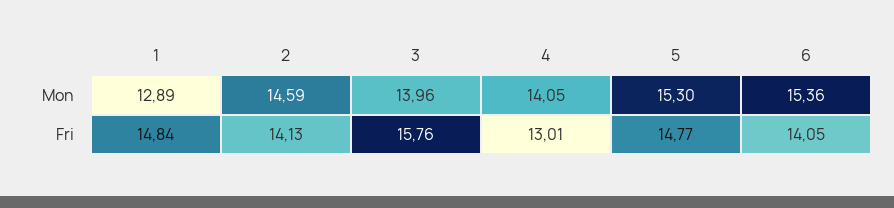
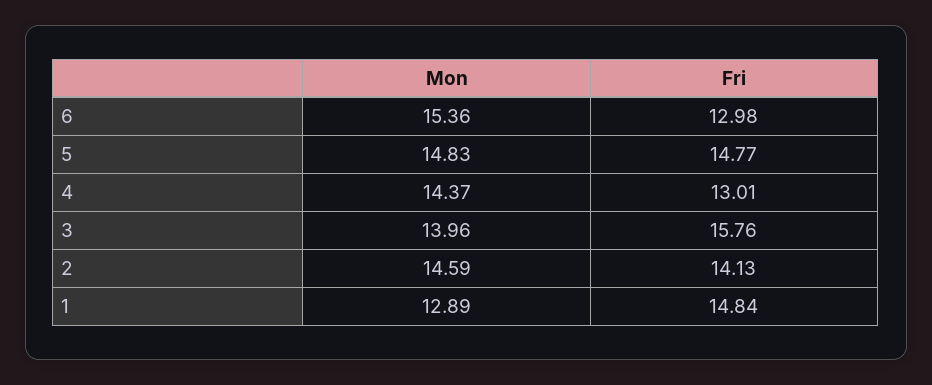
  {
    "1": {
      "Mon": 12.89,
      "Fri": 14.84
    },
    "2": {
      "Mon": 14.59,
      "Fri": 14.13
    },
    "3": {
      "Mon": 13.96,
      "Fri": 15.76
    },
    "4": {
-     "Mon": 14.05,
+     "Mon": 14.37,
      "Fri": 13.01
    },
    "5": {
-     "Mon": 15.3,
+     "Mon": 14.83,
      "Fri": 14.77
    },
    "6": {
      "Mon": 15.36,
-     "Fri": 14.05
+     "Fri": 12.98
    }
  }

